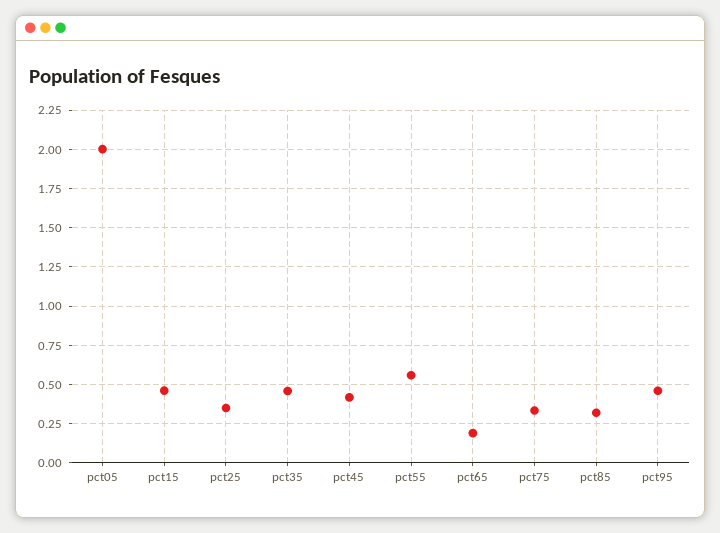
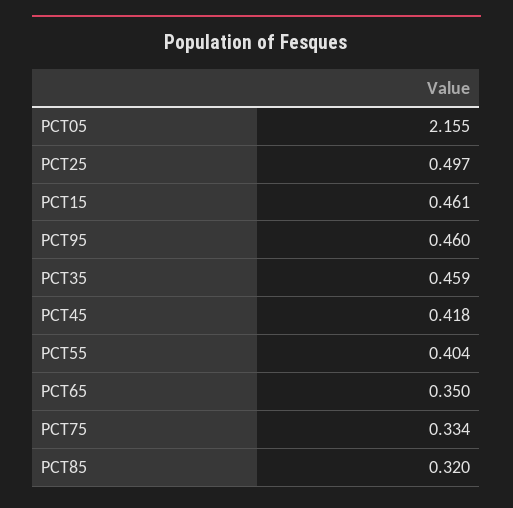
  {
-   "pct05": 2,
+   "pct05": 2.155,
    "pct15": 0.461,
-   "pct25": 0.35,
+   "pct25": 0.497,
    "pct35": 0.459,
    "pct45": 0.418,
-   "pct55": 0.55,
+   "pct55": 0.404,
-   "pct65": 0.2,
+   "pct65": 0.35,
    "pct75": 0.334,
    "pct85": 0.32,
    "pct95": 0.46
  }

